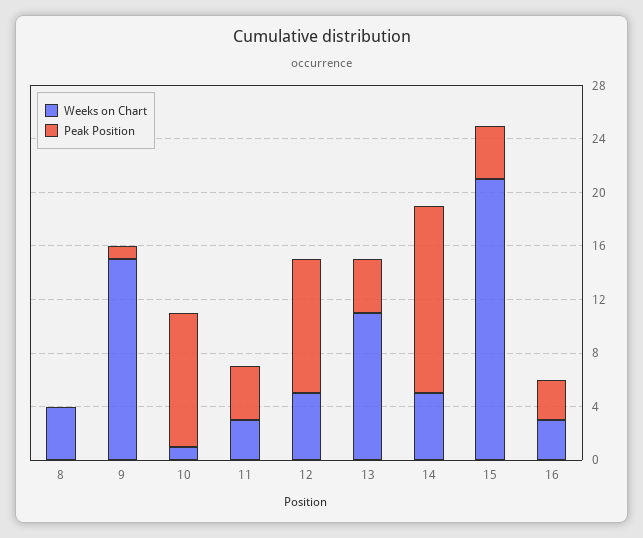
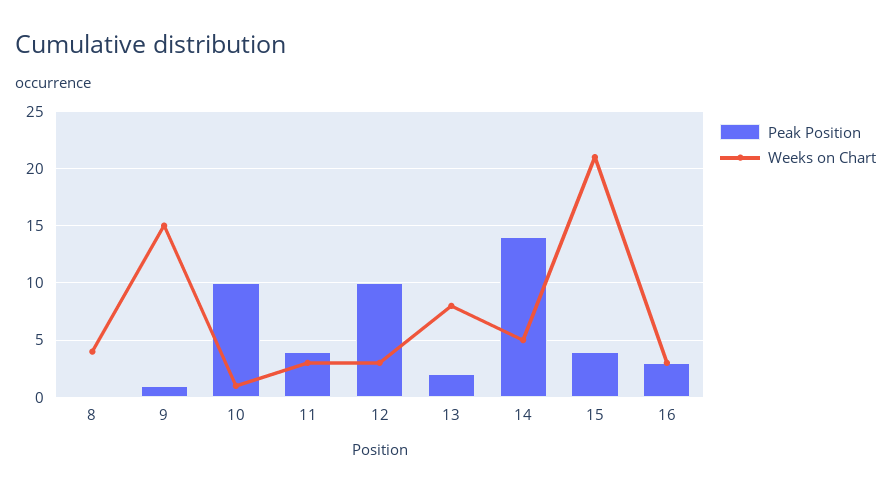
  {
    "Weeks on Chart": {
      "8": 4,
      "9": 15,
      "10": 1,
      "11": 3,
-     "12": 5,
+     "12": 3,
-     "13": 11,
+     "13": 8,
      "14": 5,
      "15": 21,
      "16": 3
    },
    "Peak Position": {
      "8": 0,
      "9": 1,
      "10": 10,
      "11": 4,
      "12": 10,
-     "13": 4,
+     "13": 2,
      "14": 14,
      "15": 4,
      "16": 3
    }
  }

